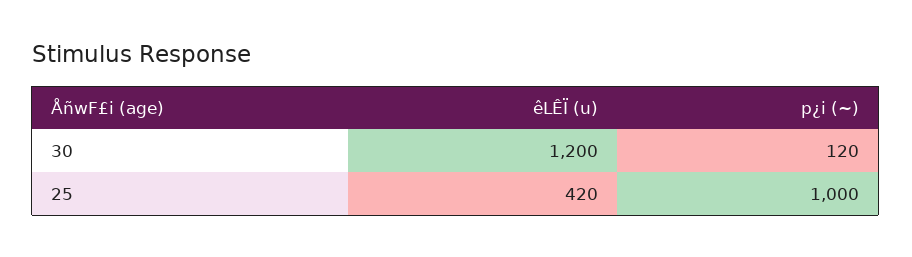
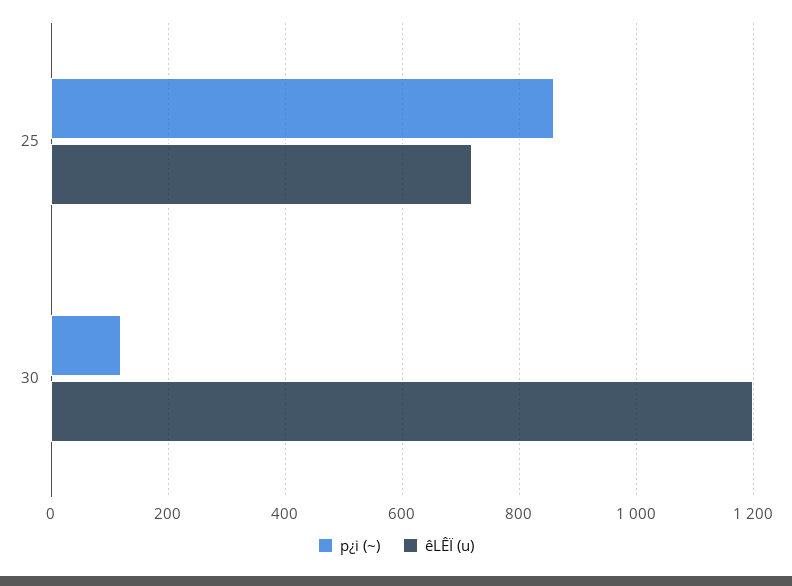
  {
    "êLÊÏ (u)": {
      "30": 1200,
-     "25": 420
+     "25": 720
    },
    "p¿i (~)": {
      "30": 120,
-     "25": 1000
+     "25": 860
    }
  }

